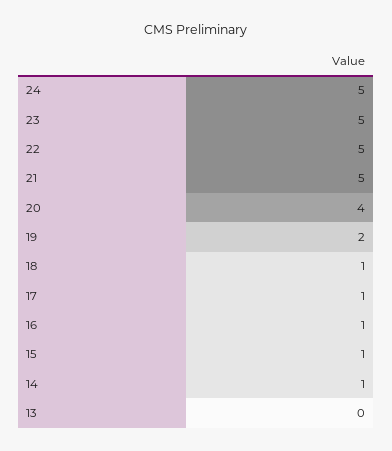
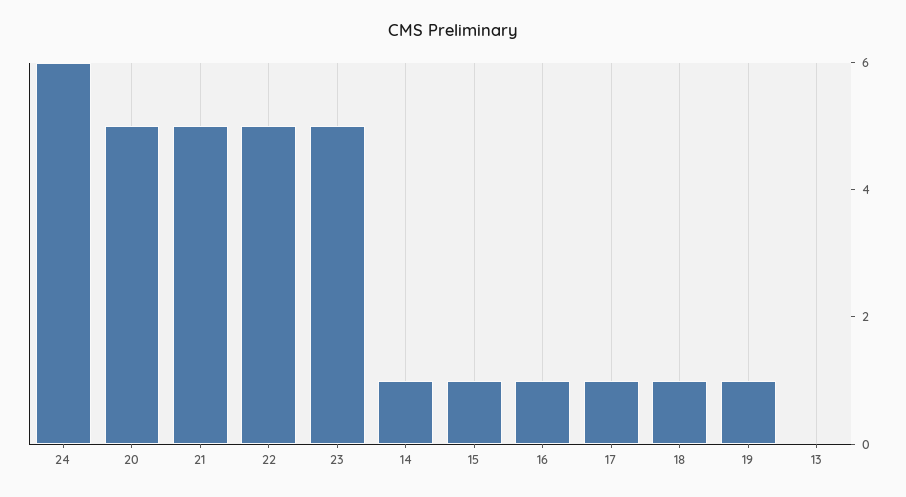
  {
-   "24": 5,
+   "24": 6,
    "23": 5,
    "22": 5,
    "21": 5,
-   "20": 4,
+   "20": 5,
-   "19": 2,
+   "19": 1,
    "18": 1,
    "17": 1,
    "16": 1,
    "15": 1,
    "14": 1,
    "13": 0
  }

